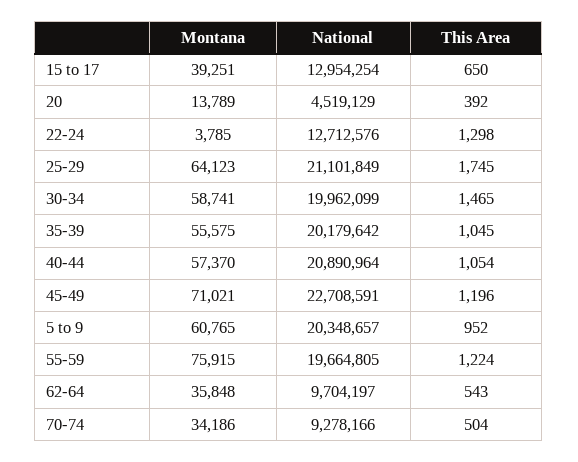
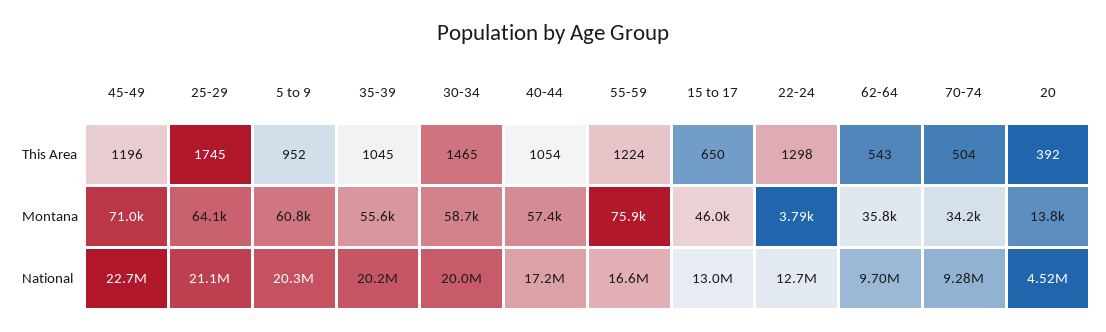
  {
    "Montana": {
-     "15 to 17": 39251,
+     "15 to 17": 46000,
      "20": 13789,
      "22-24": 3785,
      "25-29": 64123,
      "30-34": 58741,
      "35-39": 55575,
      "40-44": 57370,
      "45-49": 71021,
      "5 to 9": 60765,
      "55-59": 75915,
      "62-64": 35848,
      "70-74": 34186
    },
    "National": {
      "15 to 17": 12954254,
      "20": 4519129,
      "22-24": 12712576,
      "25-29": 21101849,
      "30-34": 19962099,
      "35-39": 20179642,
-     "40-44": 20890964,
+     "40-44": 17200000,
      "45-49": 22708591,
      "5 to 9": 20348657,
-     "55-59": 19664805,
+     "55-59": 16600000,
      "62-64": 9704197,
      "70-74": 9278166
    },
    "This Area": {
      "15 to 17": 650,
      "20": 392,
      "22-24": 1298,
      "25-29": 1745,
      "30-34": 1465,
      "35-39": 1045,
      "40-44": 1054,
      "45-49": 1196,
      "5 to 9": 952,
      "55-59": 1224,
      "62-64": 543,
      "70-74": 504
    }
  }

